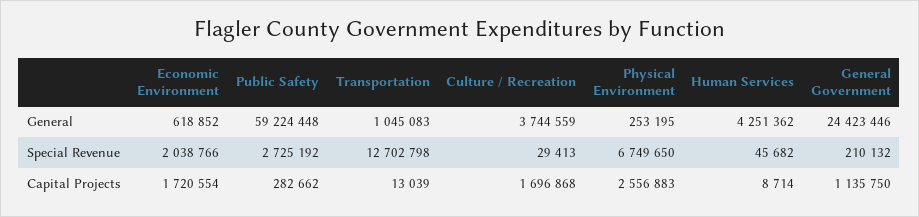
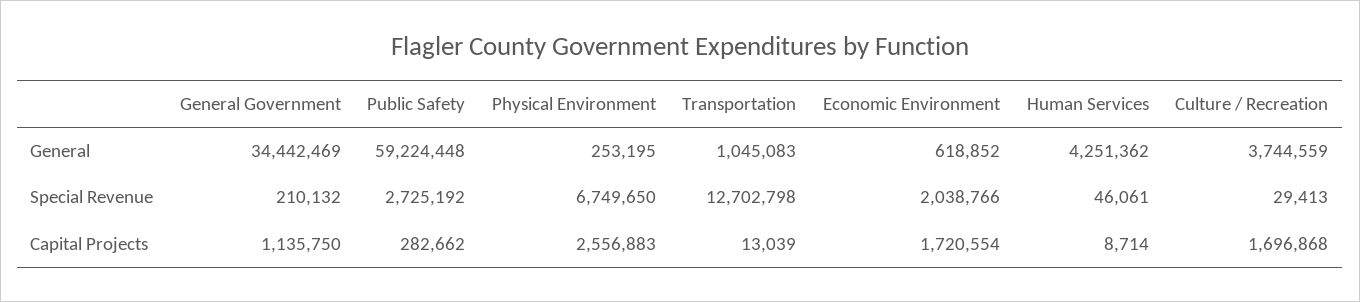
  {
    "Economic Environment": {
      "General": 618852,
      "Special Revenue": 2038766,
      "Capital Projects": 1720554
    },
    "Public Safety": {
      "General": 59224448,
      "Special Revenue": 2725192,
      "Capital Projects": 282662
    },
    "Transportation": {
      "General": 1045083,
      "Special Revenue": 12702798,
      "Capital Projects": 13039
    },
    "Culture / Recreation": {
      "General": 3744559,
      "Special Revenue": 29413,
      "Capital Projects": 1696868
    },
    "Physical Environment": {
      "General": 253195,
      "Special Revenue": 6749650,
      "Capital Projects": 2556883
    },
    "Human Services": {
      "General": 4251362,
-     "Special Revenue": 45682,
+     "Special Revenue": 46061,
      "Capital Projects": 8714
    },
    "General Government": {
-     "General": 24423446,
+     "General": 34442469,
      "Special Revenue": 210132,
      "Capital Projects": 1135750
    }
  }

